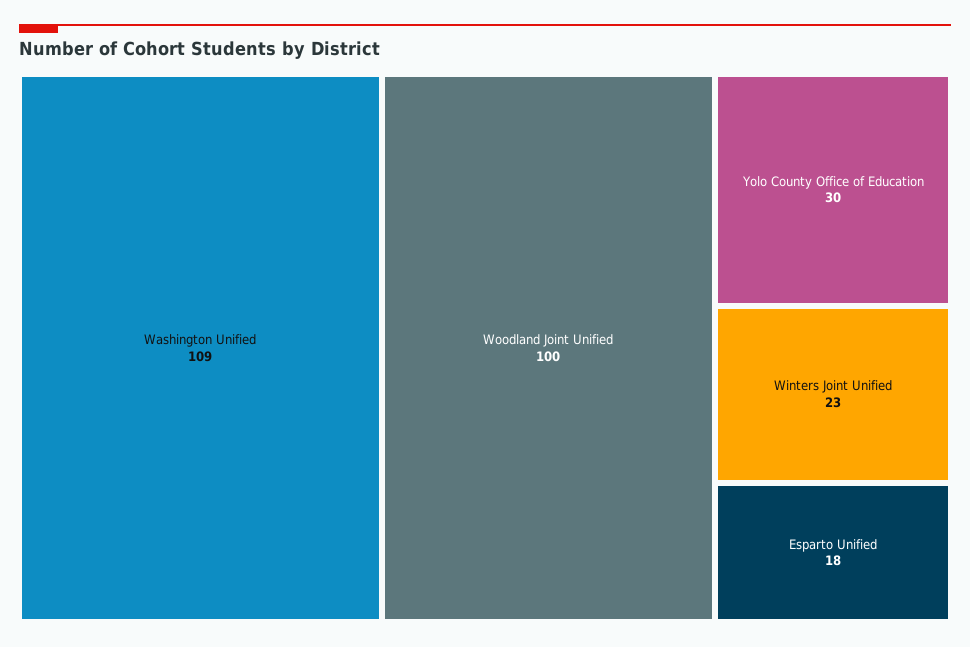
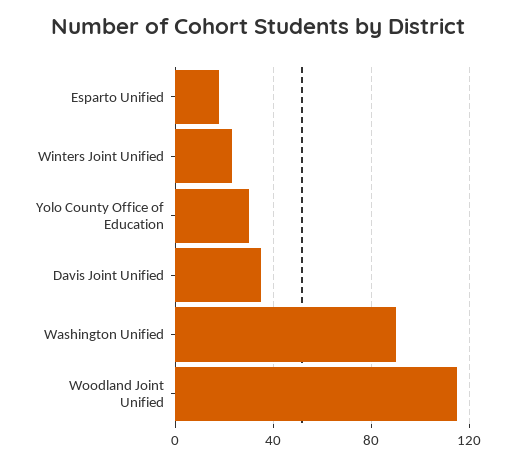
  {
-   "Washington Unified": 109,
+   "Washington Unified": 90,
-   "Woodland Joint Unified": 100,
+   "Woodland Joint Unified": 115,
    "Yolo County Office of Education": 30,
    "Winters Joint Unified": 23,
-   "Esparto Unified": 18
+   "Esparto Unified": 18,
+   "Davis Joint Unified": 35
  }

